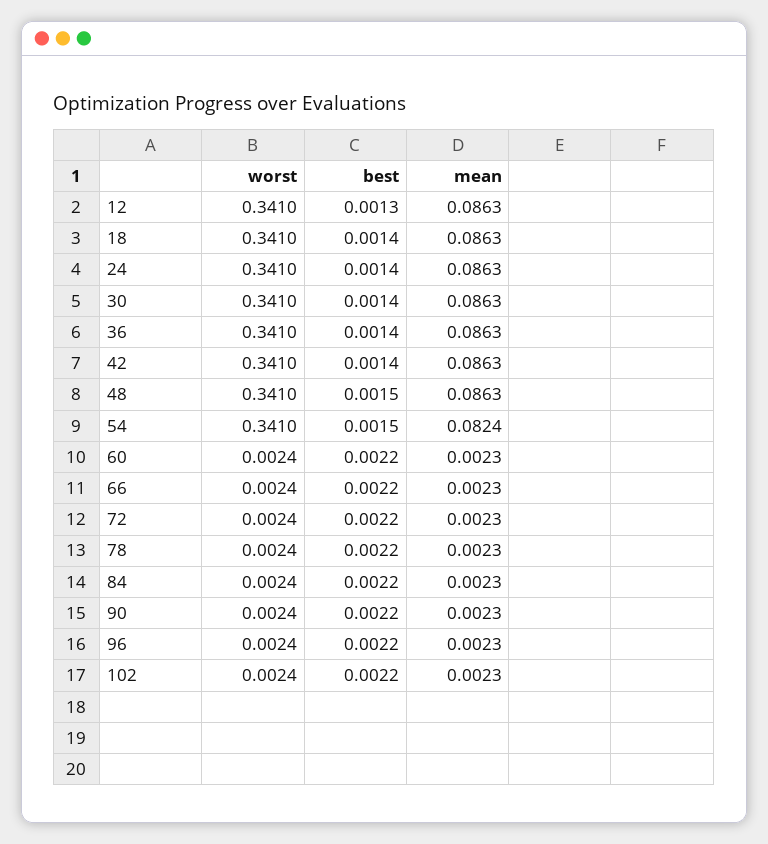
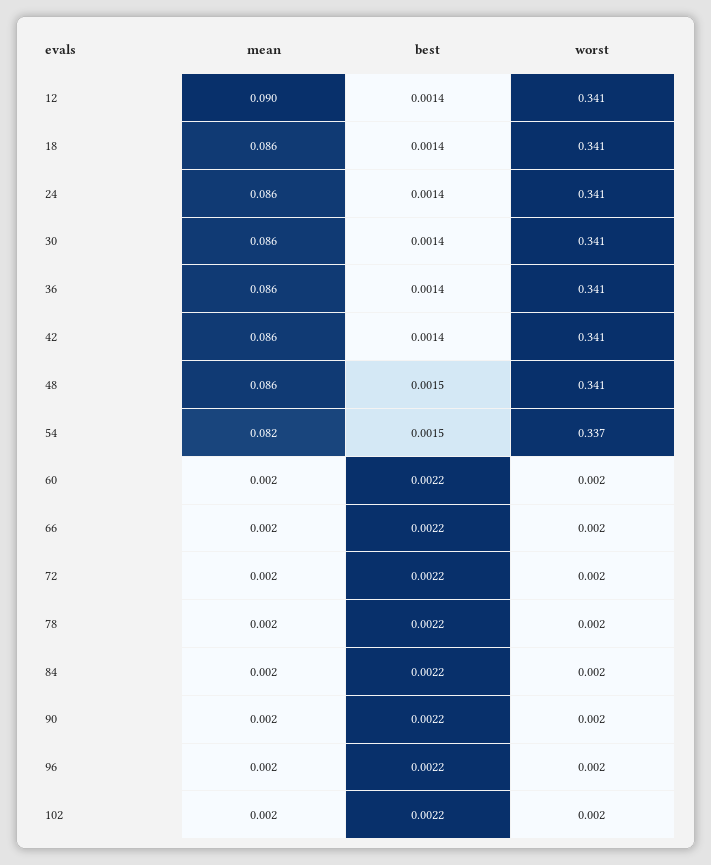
  {
    "worst": {
      "12": 0.341,
      "18": 0.341,
      "24": 0.341,
      "30": 0.341,
      "36": 0.341,
      "42": 0.341,
      "48": 0.341,
-     "54": 0.341,
+     "54": 0.337,
      "60": 0.0024,
      "66": 0.0024,
      "72": 0.0024,
      "78": 0.0024,
      "84": 0.0024,
      "90": 0.0024,
      "96": 0.0024,
      "102": 0.0024
    },
    "best": {
-     "12": 0.0013,
+     "12": 0.0014,
      "18": 0.0014,
      "24": 0.0014,
      "30": 0.0014,
      "36": 0.0014,
      "42": 0.0014,
      "48": 0.0015,
      "54": 0.0015,
      "60": 0.0022,
      "66": 0.0022,
      "72": 0.0022,
      "78": 0.0022,
      "84": 0.0022,
      "90": 0.0022,
      "96": 0.0022,
      "102": 0.0022
    },
    "mean": {
-     "12": 0.0863,
+     "12": 0.09,
      "18": 0.0863,
      "24": 0.0863,
      "30": 0.0863,
      "36": 0.0863,
      "42": 0.0863,
      "48": 0.0863,
      "54": 0.0824,
      "60": 0.0023,
      "66": 0.0023,
      "72": 0.0023,
      "78": 0.0023,
      "84": 0.0023,
      "90": 0.0023,
      "96": 0.0023,
      "102": 0.0023
    }
  }

